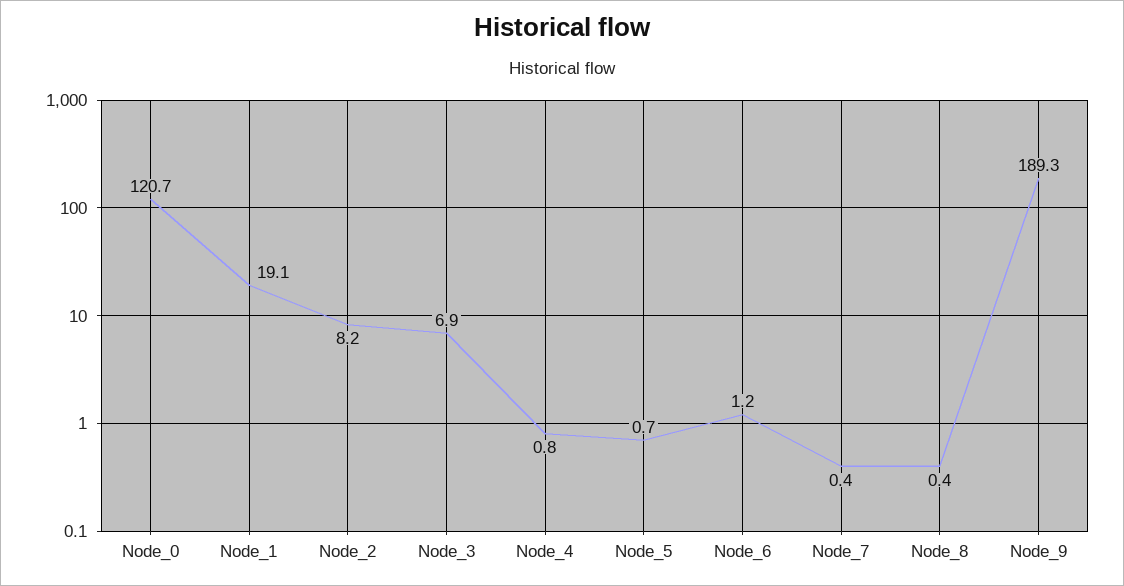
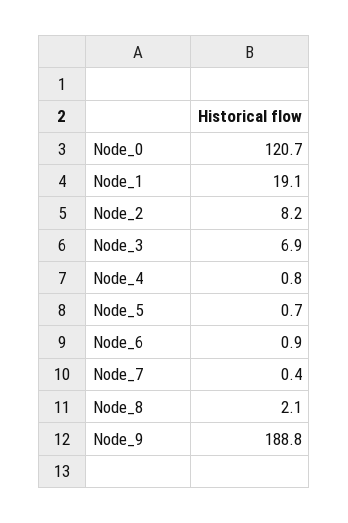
  {
    "Node_0": 120.7,
    "Node_1": 19.1,
    "Node_2": 8.2,
    "Node_3": 6.9,
    "Node_4": 0.8,
    "Node_5": 0.7,
-   "Node_6": 1.2,
+   "Node_6": 0.9,
    "Node_7": 0.4,
-   "Node_8": 0.4,
+   "Node_8": 2.1,
-   "Node_9": 189.3
+   "Node_9": 188.8
  }

